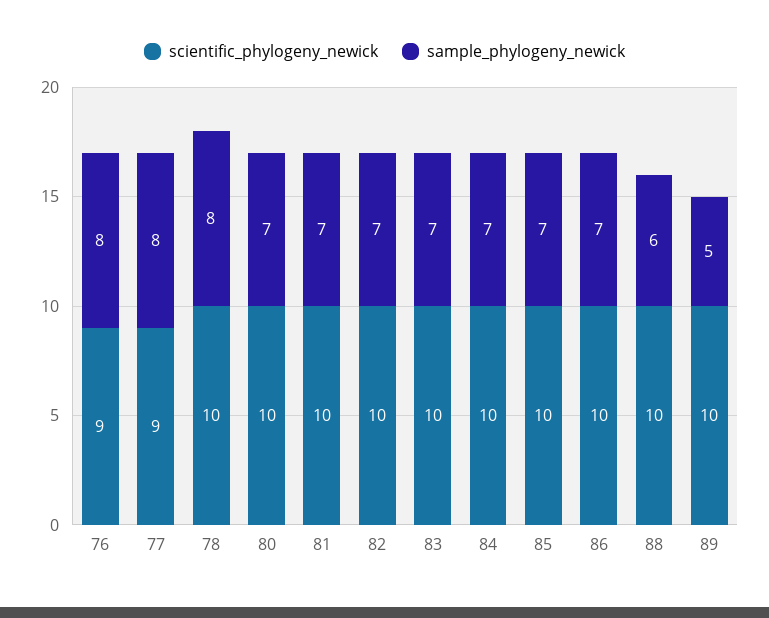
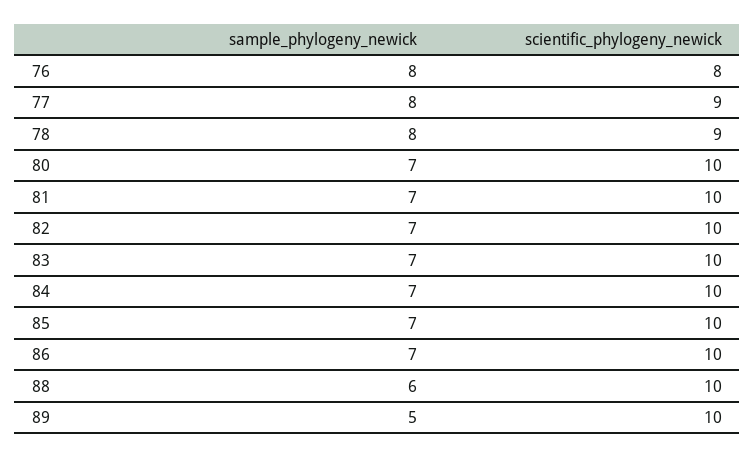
  {
    "scientific_phylogeny_newick": {
-     "76": 9,
+     "76": 8,
      "77": 9,
-     "78": 10,
+     "78": 9,
      "80": 10,
      "81": 10,
      "82": 10,
      "83": 10,
      "84": 10,
      "85": 10,
      "86": 10,
      "88": 10,
      "89": 10
    },
    "sample_phylogeny_newick": {
      "76": 8,
      "77": 8,
      "78": 8,
      "80": 7,
      "81": 7,
      "82": 7,
      "83": 7,
      "84": 7,
      "85": 7,
      "86": 7,
      "88": 6,
      "89": 5
    }
  }

